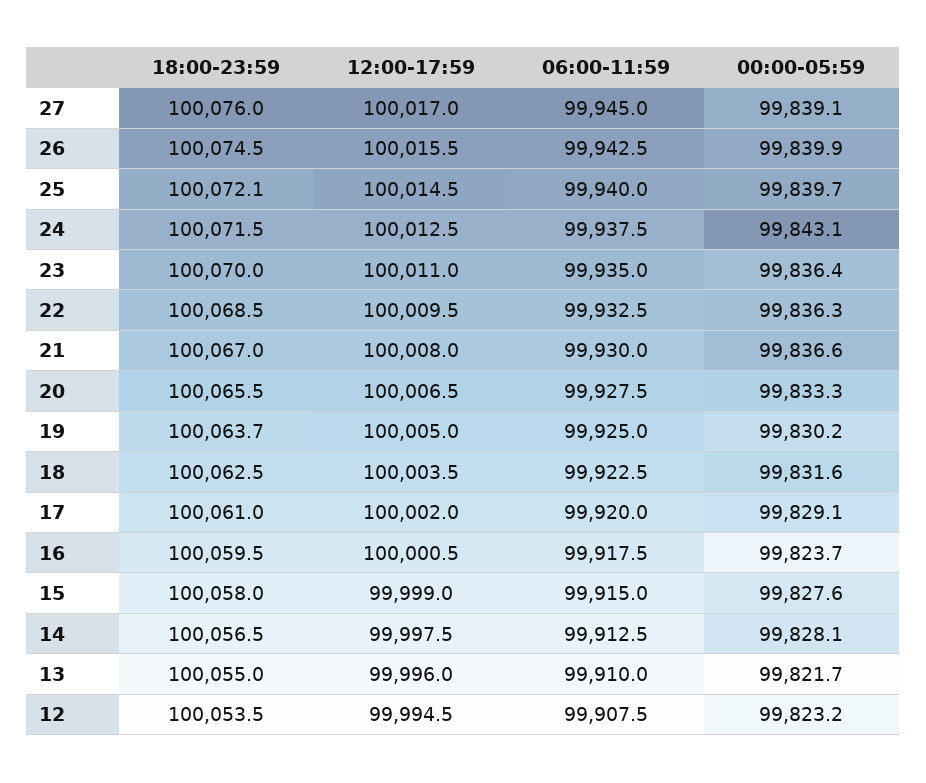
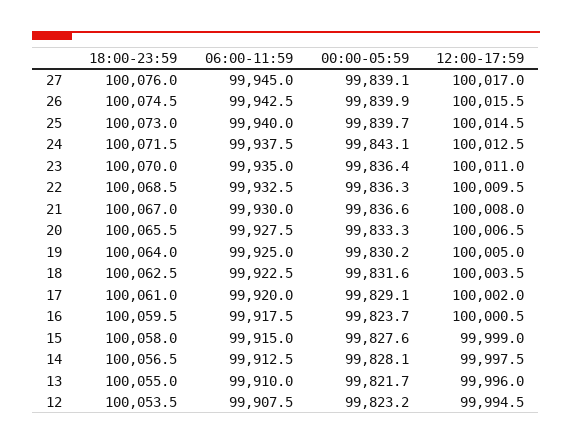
  {
    "18:00-23:59": {
      "27": 100076,
      "26": 100074.5,
-     "25": 100072.1,
+     "25": 100073,
      "24": 100071.5,
      "23": 100070,
      "22": 100068.5,
      "21": 100067,
      "20": 100065.5,
-     "19": 100063.7,
+     "19": 100064,
      "18": 100062.5,
      "17": 100061,
      "16": 100059.5,
      "15": 100058,
      "14": 100056.5,
      "13": 100055,
      "12": 100053.5
    },
    "12:00-17:59": {
      "27": 100017,
      "26": 100015.5,
      "25": 100014.5,
      "24": 100012.5,
      "23": 100011,
      "22": 100009.5,
      "21": 100008,
      "20": 100006.5,
      "19": 100005,
      "18": 100003.5,
      "17": 100002,
      "16": 100000.5,
      "15": 99999,
      "14": 99997.5,
      "13": 99996,
      "12": 99994.5
    },
    "06:00-11:59": {
      "27": 99945,
      "26": 99942.5,
      "25": 99940,
      "24": 99937.5,
      "23": 99935,
      "22": 99932.5,
      "21": 99930,
      "20": 99927.5,
      "19": 99925,
      "18": 99922.5,
      "17": 99920,
      "16": 99917.5,
      "15": 99915,
      "14": 99912.5,
      "13": 99910,
      "12": 99907.5
    },
    "00:00-05:59": {
      "27": 99839.1,
      "26": 99839.9,
      "25": 99839.7,
      "24": 99843.1,
      "23": 99836.4,
      "22": 99836.3,
      "21": 99836.6,
      "20": 99833.3,
      "19": 99830.2,
      "18": 99831.6,
      "17": 99829.1,
      "16": 99823.7,
      "15": 99827.6,
      "14": 99828.1,
      "13": 99821.7,
      "12": 99823.2
    }
  }

